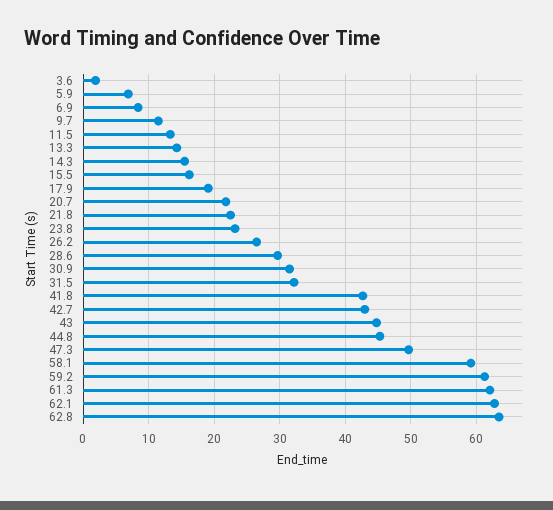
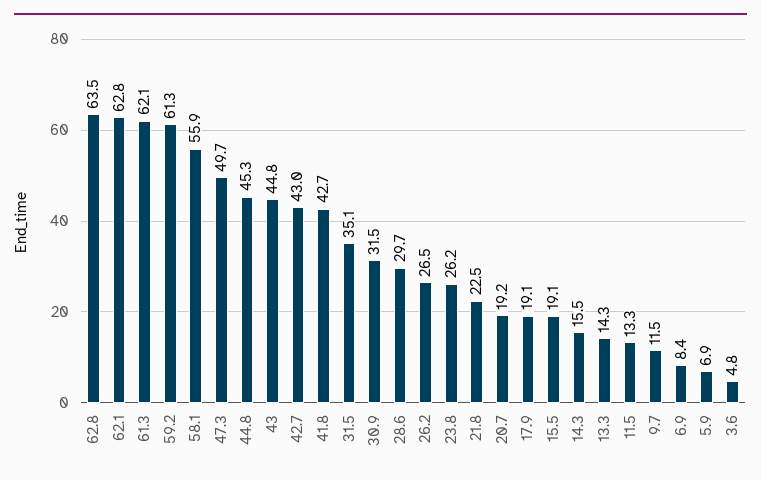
  {
-   "3.6": 2,
+   "3.6": 4.8,
    "5.9": 6.9,
    "6.9": 8.4,
    "9.7": 11.5,
    "11.5": 13.3,
    "13.3": 14.3,
    "14.3": 15.5,
-   "15.5": 16,
+   "15.5": 19.1,
    "17.9": 19.1,
-   "20.7": 22,
+   "20.7": 19.2,
    "21.8": 22.5,
-   "23.8": 23,
+   "23.8": 26.2,
    "26.2": 26.5,
    "28.6": 29.7,
    "30.9": 31.5,
-   "31.5": 32,
+   "31.5": 35.1,
    "41.8": 42.7,
    "42.7": 43,
    "43": 44.8,
    "44.8": 45.3,
    "47.3": 49.7,
-   "58.1": 59,
+   "58.1": 55.9,
    "59.2": 61.3,
    "61.3": 62.1,
    "62.1": 62.8,
    "62.8": 63.5
  }

